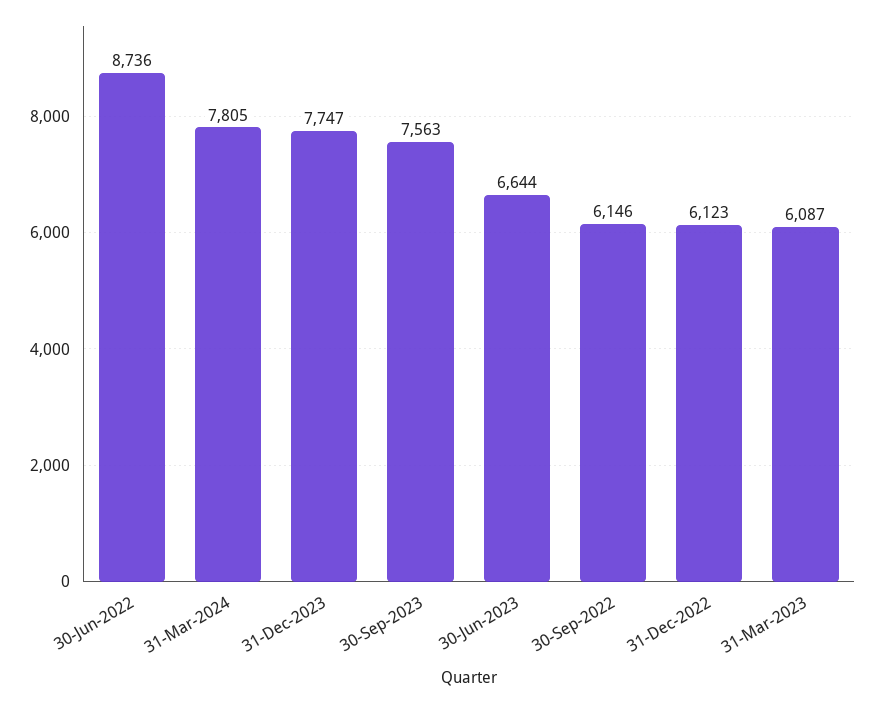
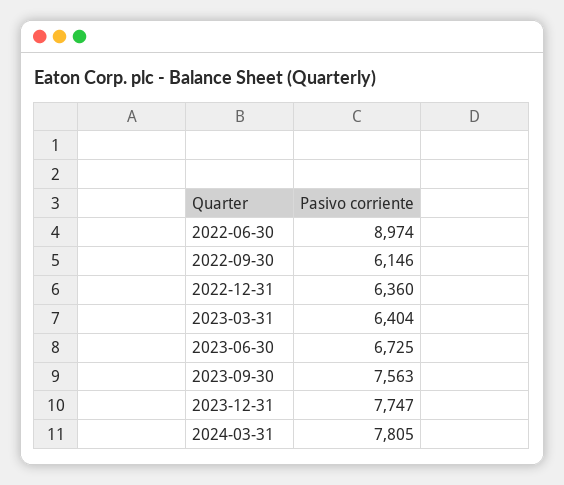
  {
-   "30-Jun-2022": 8736,
+   "30-Jun-2022": 8974,
    "31-Mar-2024": 7805,
    "31-Dec-2023": 7747,
    "30-Sep-2023": 7563,
-   "30-Jun-2023": 6644,
+   "30-Jun-2023": 6725,
    "30-Sep-2022": 6146,
-   "31-Dec-2022": 6123,
+   "31-Dec-2022": 6360,
-   "31-Mar-2023": 6087
+   "31-Mar-2023": 6404
  }

